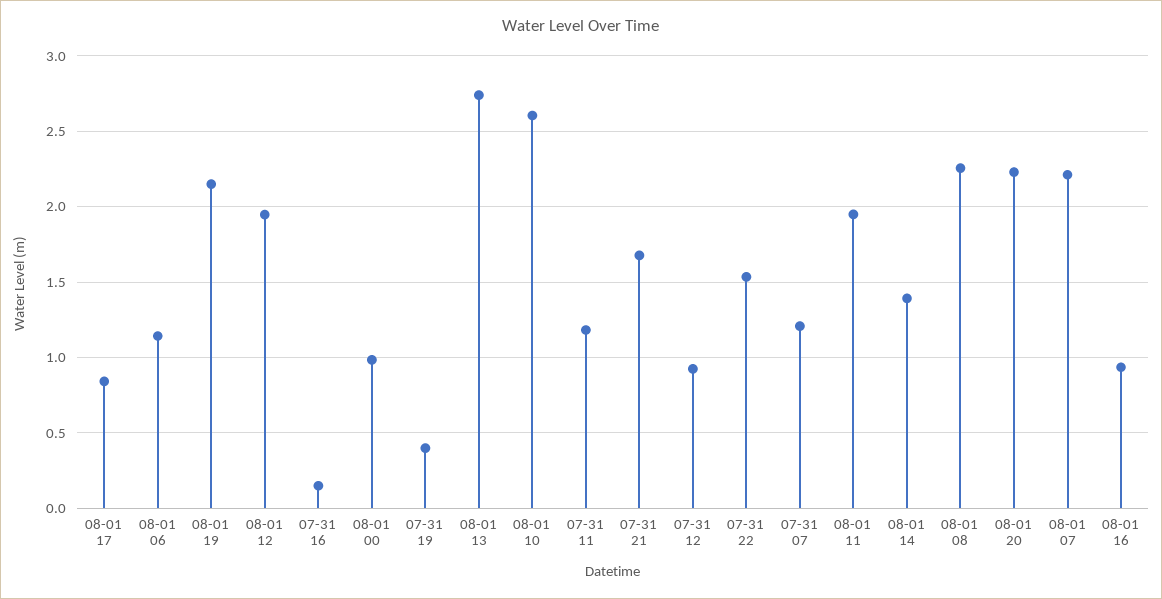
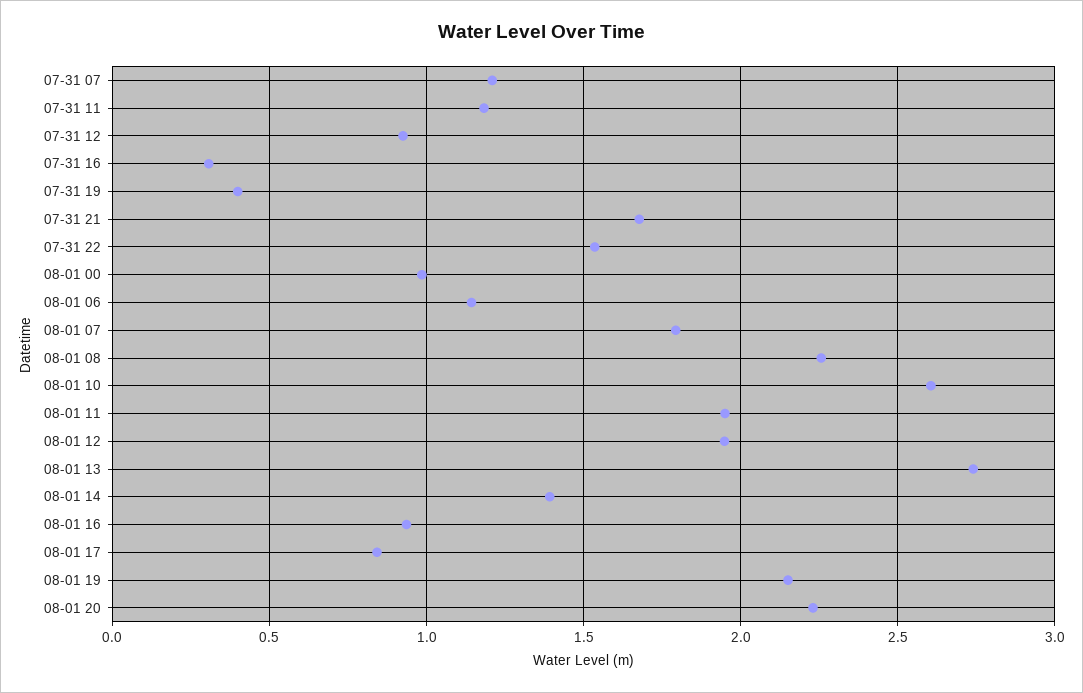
  {
    "08-01 17": 0.85,
    "08-01 06": 1.15,
    "08-01 19": 2.15,
    "08-01 12": 1.95,
-   "07-31 16": 0.15,
+   "07-31 16": 0.3,
    "08-01 00": 1,
    "07-31 19": 0.4,
    "08-01 13": 2.75,
    "08-01 10": 2.6,
    "07-31 11": 1.2,
    "07-31 21": 1.7,
    "07-31 12": 0.95,
    "07-31 22": 1.55,
    "07-31 07": 1.2,
    "08-01 11": 1.95,
    "08-01 14": 1.4,
    "08-01 08": 2.25,
    "08-01 20": 2.25,
-   "08-01 07": 2.2,
+   "08-01 07": 1.8,
    "08-01 16": 0.95
  }

